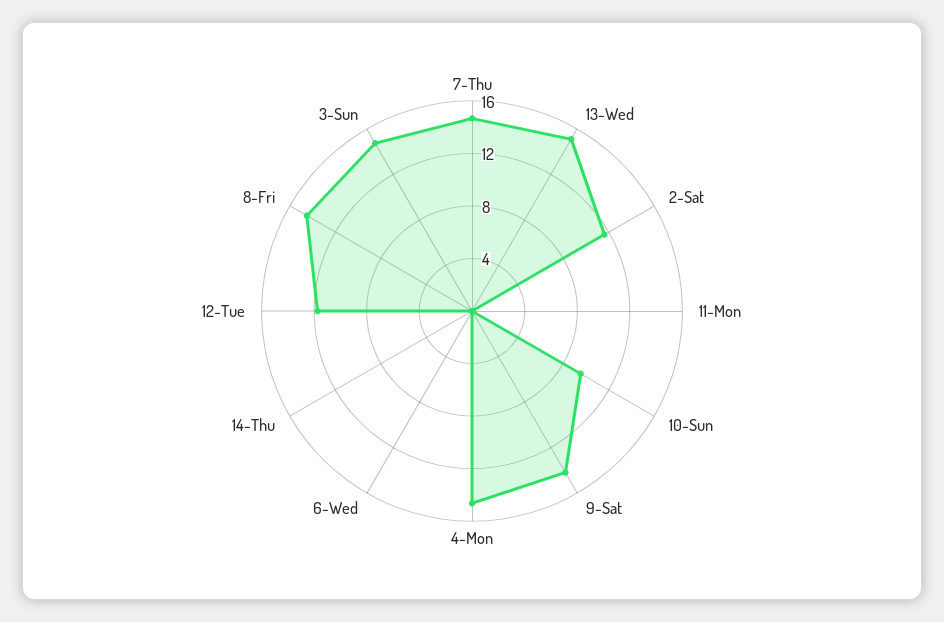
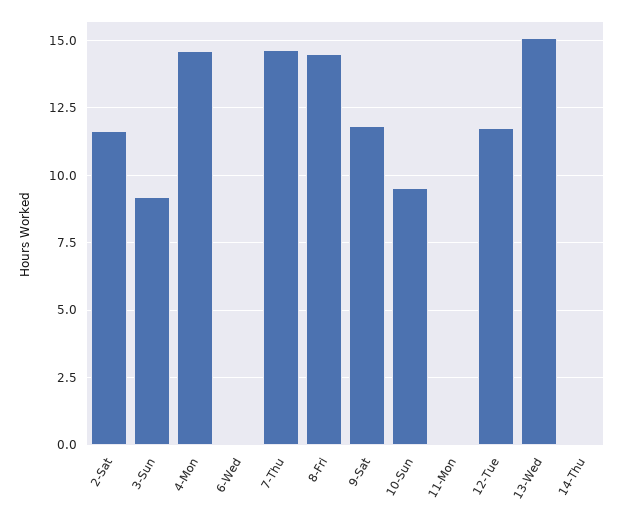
  {
    "7-Thu": 14.75,
    "13-Wed": 15,
    "2-Sat": 11.75,
    "11-Mon": 0,
    "10-Sun": 9.5,
-   "9-Sat": 14,
+   "9-Sat": 11.75,
    "4-Mon": 14.75,
    "6-Wed": 0,
    "14-Thu": 0,
    "12-Tue": 11.75,
    "8-Fri": 14.5,
-   "3-Sun": 15
+   "3-Sun": 9.25
  }

